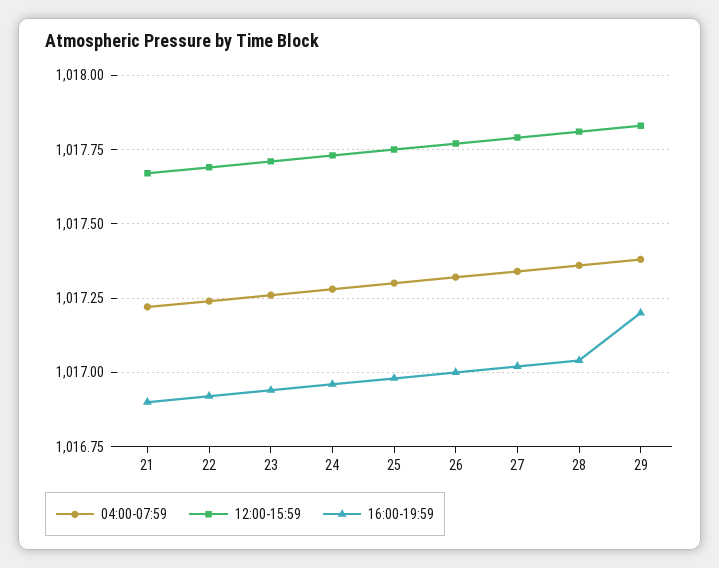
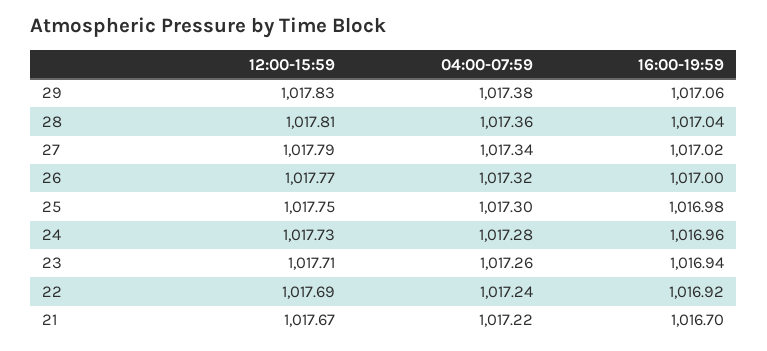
  {
    "04:00-07:59": {
      "21": 1017.22,
      "22": 1017.24,
      "23": 1017.26,
      "24": 1017.28,
      "25": 1017.3,
      "26": 1017.32,
      "27": 1017.34,
      "28": 1017.36,
      "29": 1017.38
    },
    "12:00-15:59": {
      "21": 1017.67,
      "22": 1017.69,
      "23": 1017.71,
      "24": 1017.73,
      "25": 1017.75,
      "26": 1017.77,
      "27": 1017.79,
      "28": 1017.81,
      "29": 1017.83
    },
    "16:00-19:59": {
-     "21": 1016.9,
+     "21": 1016.7,
      "22": 1016.92,
      "23": 1016.94,
      "24": 1016.96,
      "25": 1016.98,
      "26": 1017,
      "27": 1017.02,
      "28": 1017.04,
-     "29": 1017.2
+     "29": 1017.06
    }
  }

